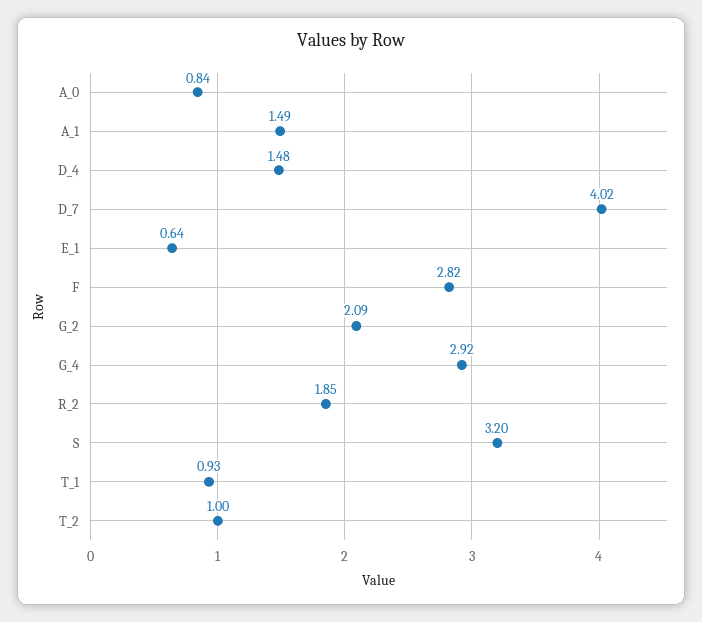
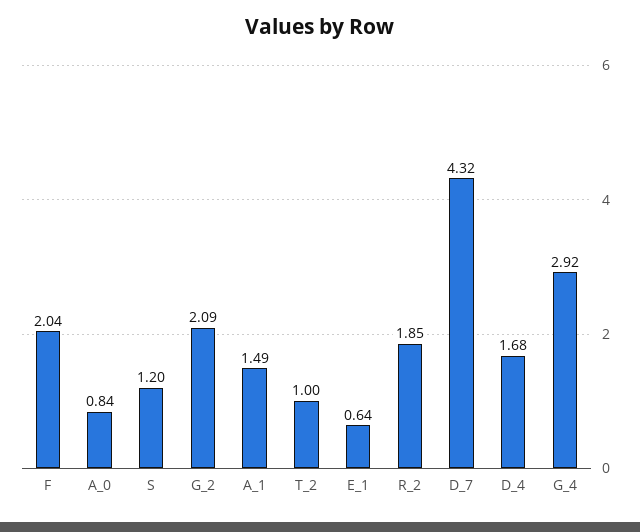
  {
    "A_0": 0.84,
    "A_1": 1.49,
-   "D_4": 1.48,
+   "D_4": 1.68,
-   "D_7": 4.02,
+   "D_7": 4.32,
    "E_1": 0.64,
-   "F": 2.82,
+   "F": 2.04,
    "G_2": 2.09,
    "G_4": 2.92,
    "R_2": 1.85,
-   "S": 3.2,
+   "S": 1.2,
-   "T_1": 0.93,
    "T_2": 1
  }

